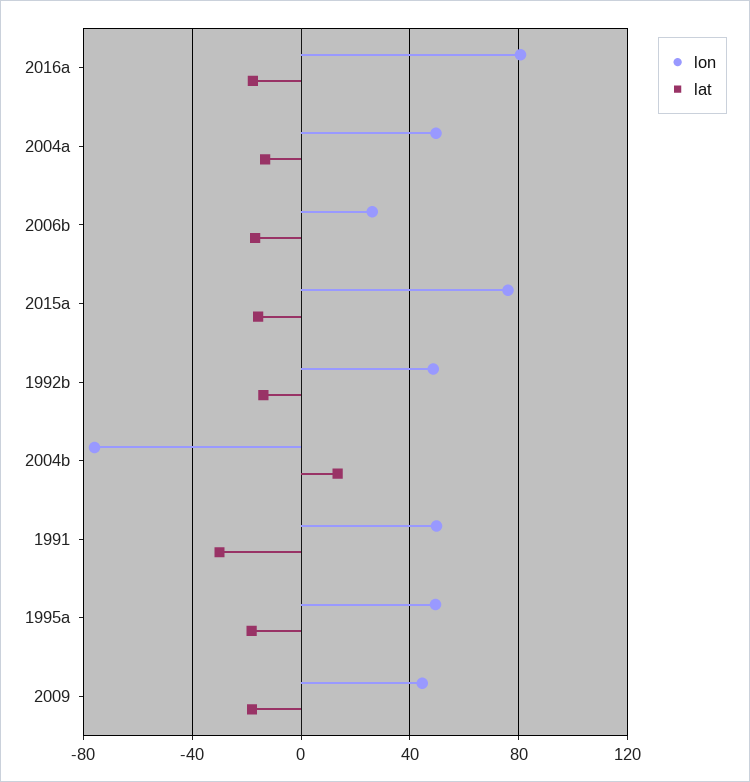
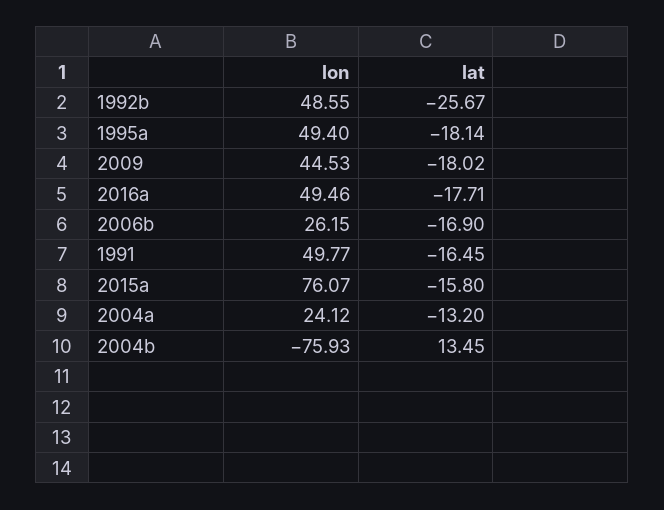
  {
    "lon": {
-     "2016a": 80,
+     "2016a": 49.46,
-     "2004a": 50,
+     "2004a": 24.12,
      "2006b": 26.15,
      "2015a": 76.07,
      "1992b": 48.55,
      "2004b": -75.93,
      "1991": 49.77,
      "1995a": 49.4,
      "2009": 44.53
    },
    "lat": {
      "2016a": -17.71,
      "2004a": -13.2,
      "2006b": -16.9,
      "2015a": -15.8,
-     "1992b": -15,
+     "1992b": -25.67,
      "2004b": 13.45,
-     "1991": -30,
+     "1991": -16.45,
      "1995a": -18.14,
      "2009": -18.02
    }
  }

